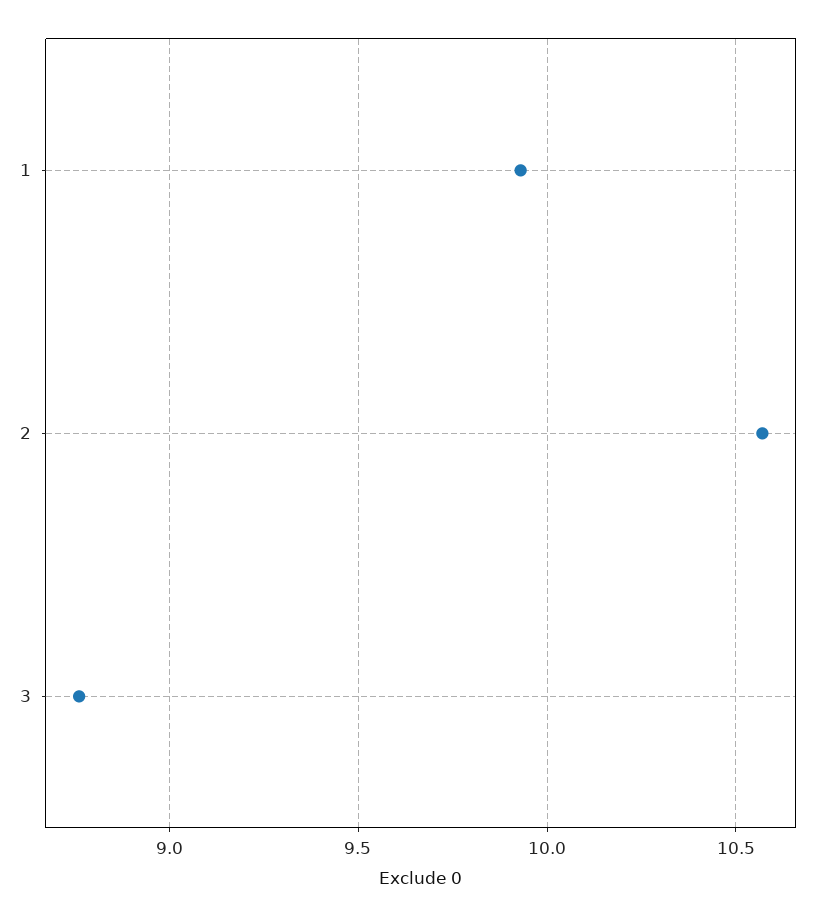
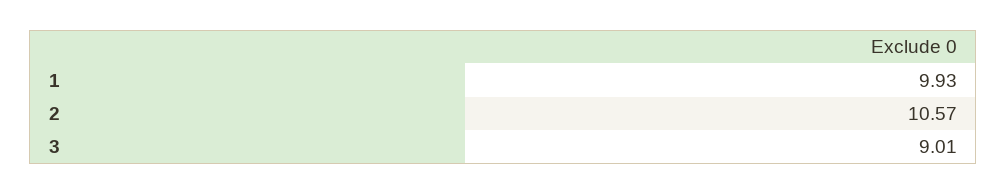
  {
    "1": 9.93,
    "2": 10.57,
-   "3": 8.75
+   "3": 9.01
  }

